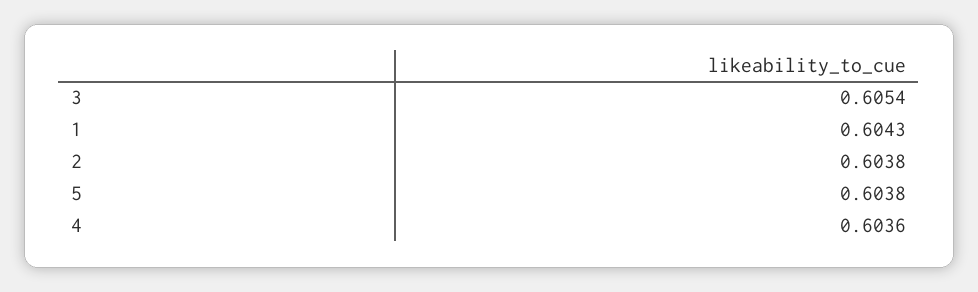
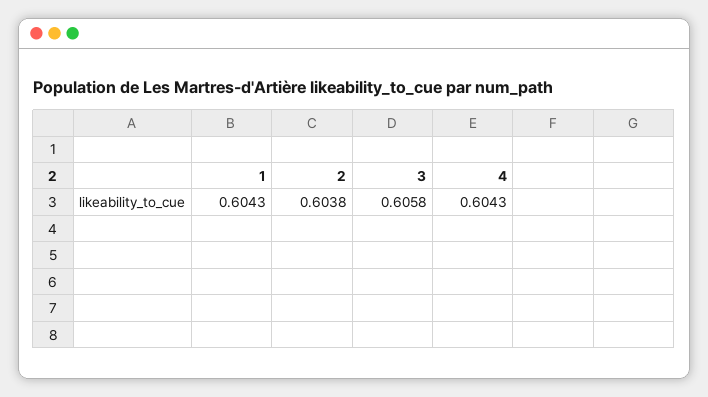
  {
-   "3": 0.6054,
+   "3": 0.6058,
    "1": 0.6043,
    "2": 0.6038,
-   "5": 0.6038,
-   "4": 0.6036
+   "4": 0.6043
  }

